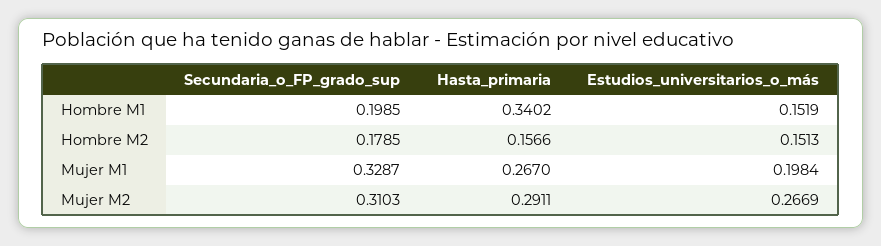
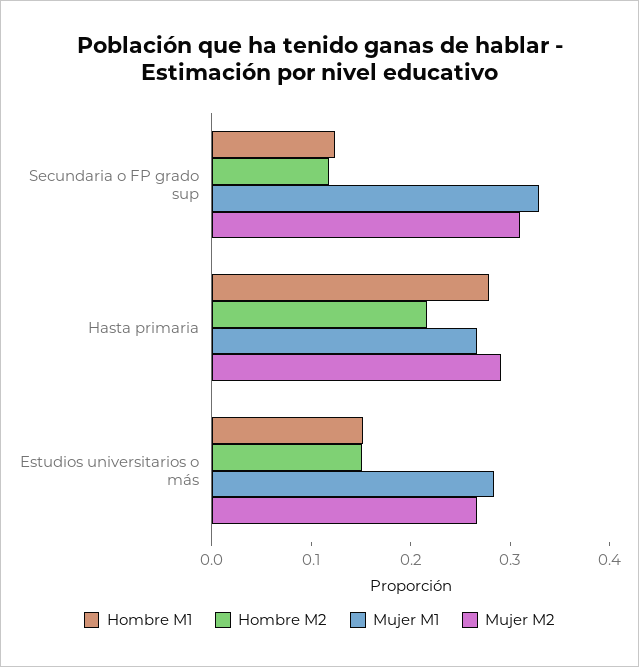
  {
    "Hombre M1": {
-     "Secundaria_o_FP_grado_sup": 0.1985,
+     "Secundaria_o_FP_grado_sup": 0.12,
-     "Hasta_primaria": 0.3402,
+     "Hasta_primaria": 0.28,
      "Estudios_universitarios_o_más": 0.1519
    },
    "Hombre M2": {
-     "Secundaria_o_FP_grado_sup": 0.1785,
+     "Secundaria_o_FP_grado_sup": 0.12,
-     "Hasta_primaria": 0.1566,
+     "Hasta_primaria": 0.22,
      "Estudios_universitarios_o_más": 0.1513
    },
    "Mujer M1": {
      "Secundaria_o_FP_grado_sup": 0.3287,
      "Hasta_primaria": 0.267,
-     "Estudios_universitarios_o_más": 0.1984
+     "Estudios_universitarios_o_más": 0.28
    },
    "Mujer M2": {
      "Secundaria_o_FP_grado_sup": 0.3103,
      "Hasta_primaria": 0.2911,
      "Estudios_universitarios_o_más": 0.2669
    }
  }

